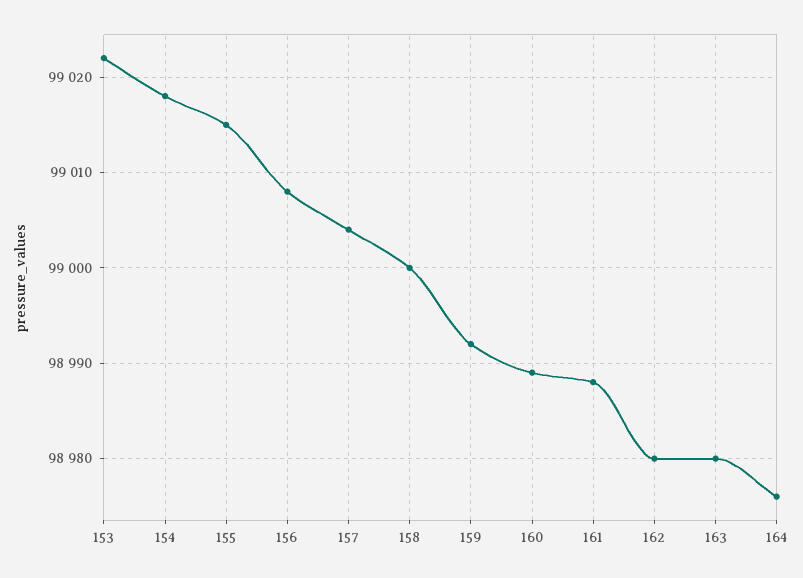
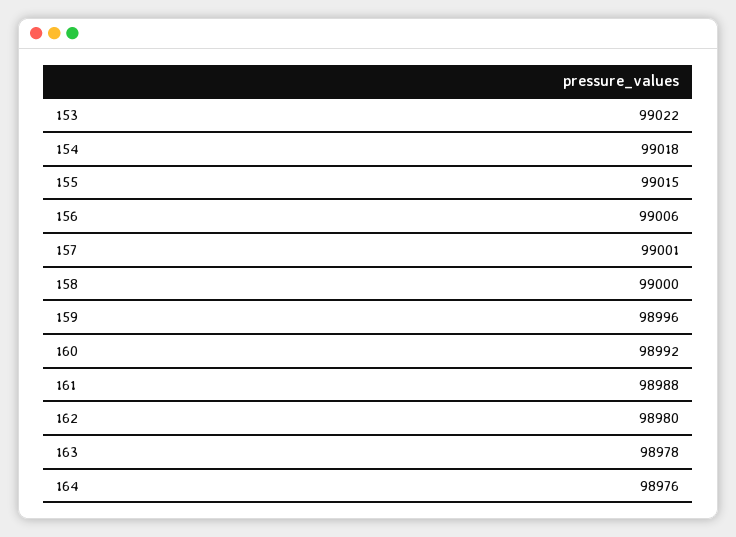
  {
    "153": 99022,
    "154": 99018,
    "155": 99015,
-   "156": 99008,
+   "156": 99006,
-   "157": 99004,
+   "157": 99001,
    "158": 99000,
-   "159": 98992,
+   "159": 98996,
-   "160": 98989,
+   "160": 98992,
    "161": 98988,
    "162": 98980,
-   "163": 98980,
+   "163": 98978,
    "164": 98976
  }

